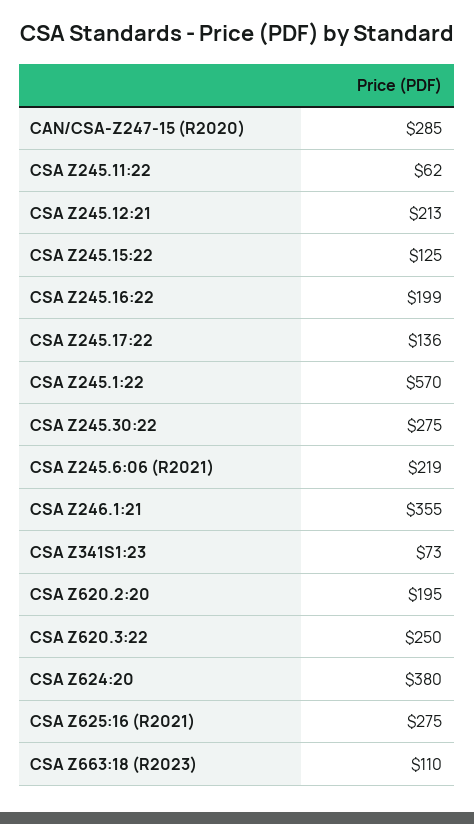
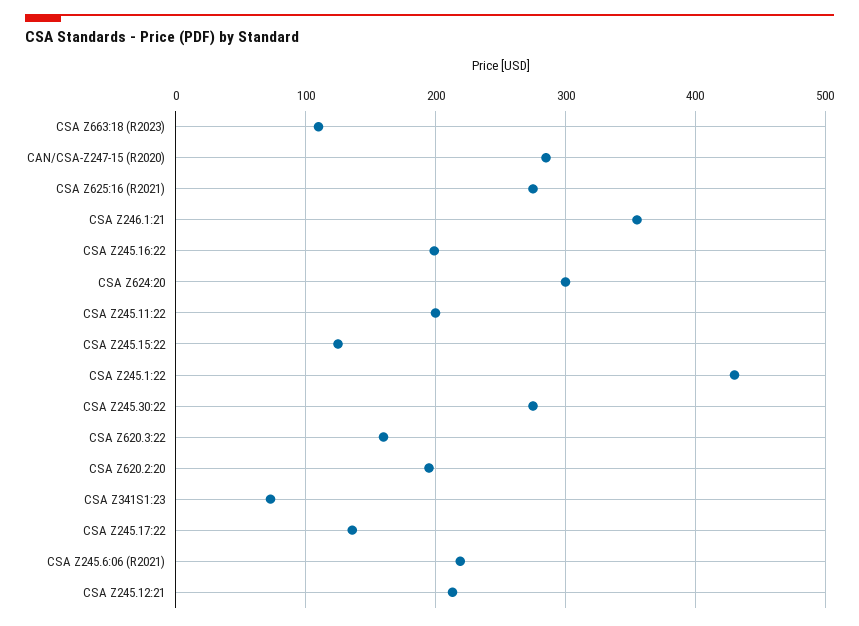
  {
    "CAN/CSA-Z247-15 (R2020)": 285,
-   "CSA Z245.11:22": 62,
+   "CSA Z245.11:22": 200,
    "CSA Z245.12:21": 213,
    "CSA Z245.15:22": 125,
    "CSA Z245.16:22": 199,
    "CSA Z245.17:22": 136,
-   "CSA Z245.1:22": 570,
+   "CSA Z245.1:22": 430,
    "CSA Z245.30:22": 275,
    "CSA Z245.6:06 (R2021)": 219,
    "CSA Z246.1:21": 355,
    "CSA Z341S1:23": 73,
    "CSA Z620.2:20": 195,
-   "CSA Z620.3:22": 250,
+   "CSA Z620.3:22": 160,
-   "CSA Z624:20": 380,
+   "CSA Z624:20": 300,
    "CSA Z625:16 (R2021)": 275,
    "CSA Z663:18 (R2023)": 110
  }

